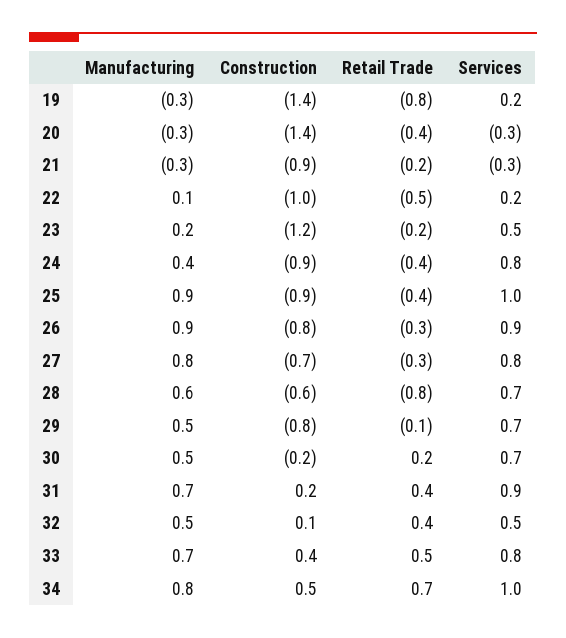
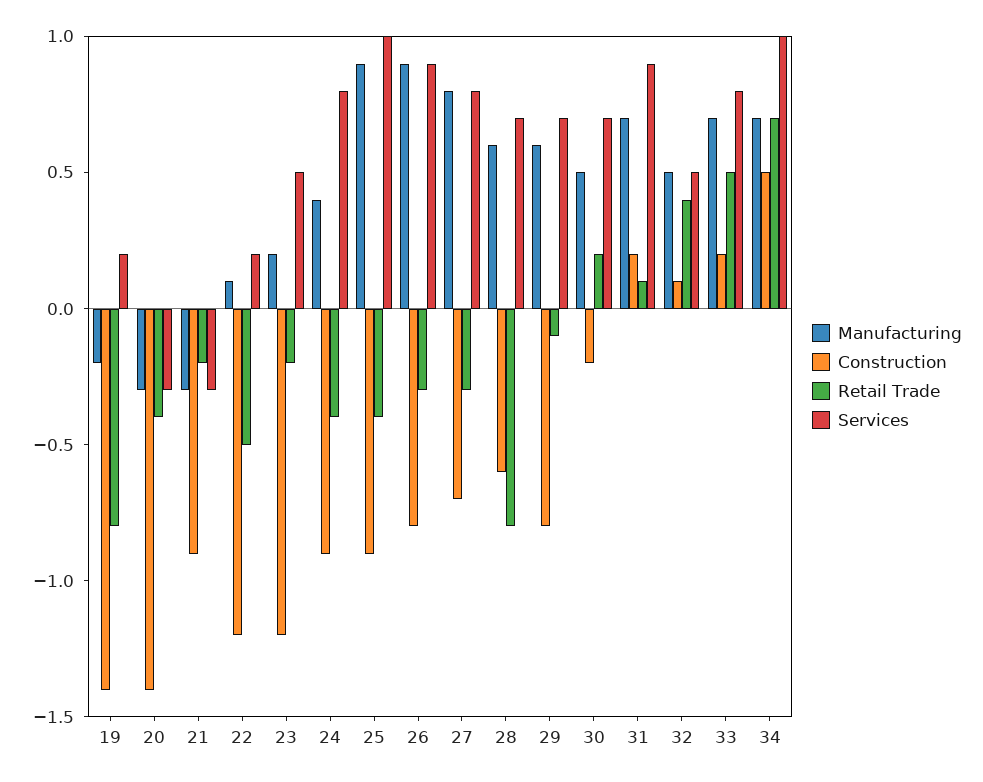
  {
    "Manufacturing": {
-     "19": -0.3,
+     "19": -0.2,
      "20": -0.3,
      "21": -0.3,
      "22": 0.1,
      "23": 0.2,
      "24": 0.4,
      "25": 0.9,
      "26": 0.9,
      "27": 0.8,
      "28": 0.6,
-     "29": 0.5,
+     "29": 0.6,
      "30": 0.5,
      "31": 0.7,
      "32": 0.5,
      "33": 0.7,
-     "34": 0.8
+     "34": 0.7
    },
    "Construction": {
      "19": -1.4,
      "20": -1.4,
      "21": -0.9,
-     "22": -1,
+     "22": -1.2,
      "23": -1.2,
      "24": -0.9,
      "25": -0.9,
      "26": -0.8,
      "27": -0.7,
      "28": -0.6,
      "29": -0.8,
      "30": -0.2,
      "31": 0.2,
      "32": 0.1,
-     "33": 0.4,
+     "33": 0.2,
      "34": 0.5
    },
    "Retail Trade": {
      "19": -0.8,
      "20": -0.4,
      "21": -0.2,
      "22": -0.5,
      "23": -0.2,
      "24": -0.4,
      "25": -0.4,
      "26": -0.3,
      "27": -0.3,
      "28": -0.8,
      "29": -0.1,
      "30": 0.2,
-     "31": 0.4,
+     "31": 0.1,
      "32": 0.4,
      "33": 0.5,
      "34": 0.7
    },
    "Services": {
      "19": 0.2,
      "20": -0.3,
      "21": -0.3,
      "22": 0.2,
      "23": 0.5,
      "24": 0.8,
      "25": 1,
      "26": 0.9,
      "27": 0.8,
      "28": 0.7,
      "29": 0.7,
      "30": 0.7,
      "31": 0.9,
      "32": 0.5,
      "33": 0.8,
      "34": 1
    }
  }

